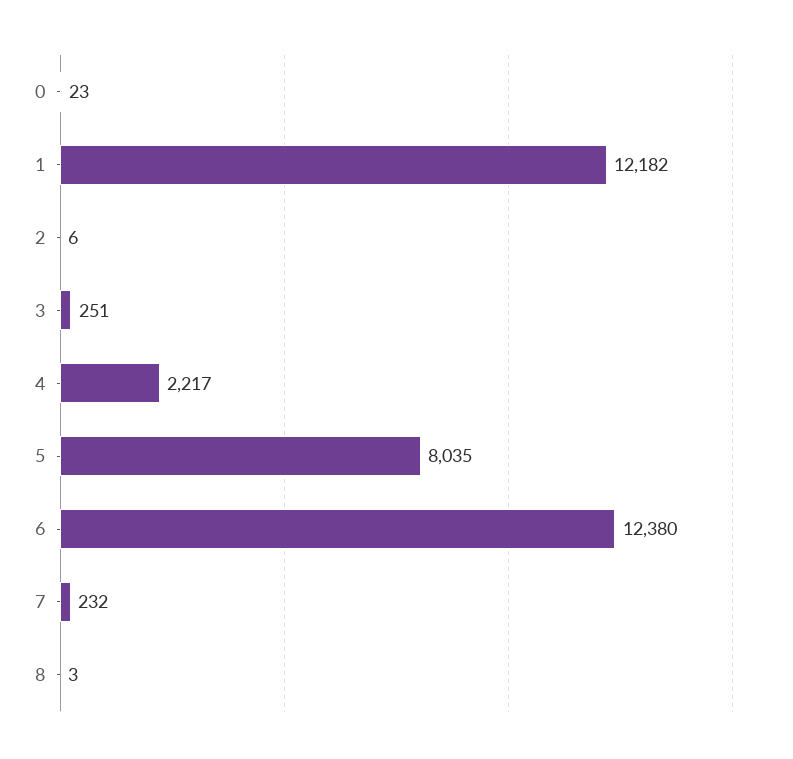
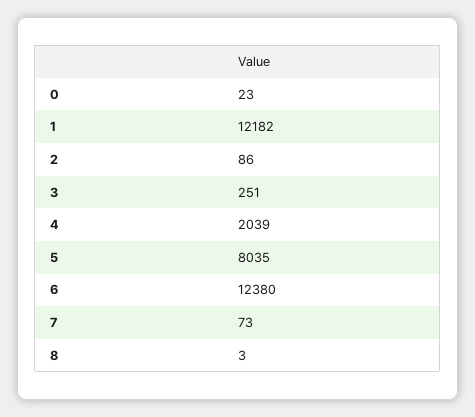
  {
    "0": 23,
    "1": 12182,
-   "2": 6,
+   "2": 86,
    "3": 251,
-   "4": 2217,
+   "4": 2039,
    "5": 8035,
    "6": 12380,
-   "7": 232,
+   "7": 73,
    "8": 3
  }

